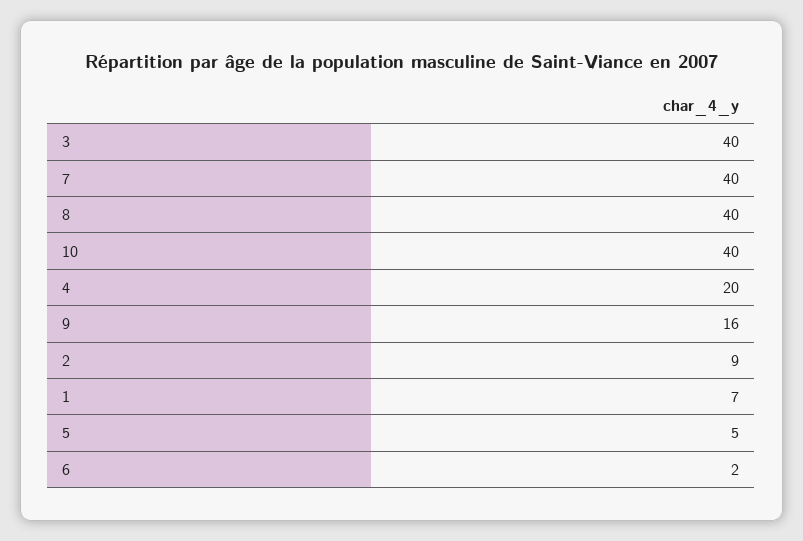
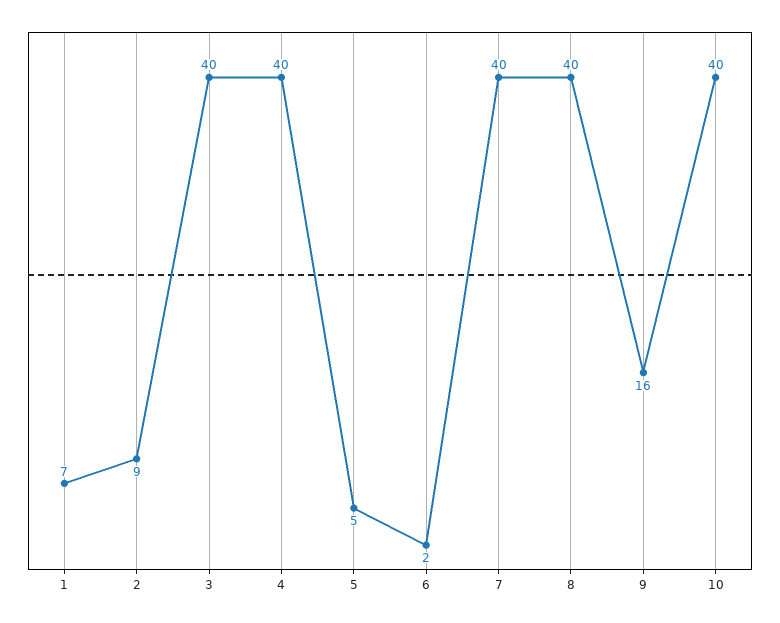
  {
    "3": 40,
    "7": 40,
    "8": 40,
    "10": 40,
-   "4": 20,
+   "4": 40,
    "9": 16,
    "2": 9,
    "1": 7,
    "5": 5,
    "6": 2
  }

